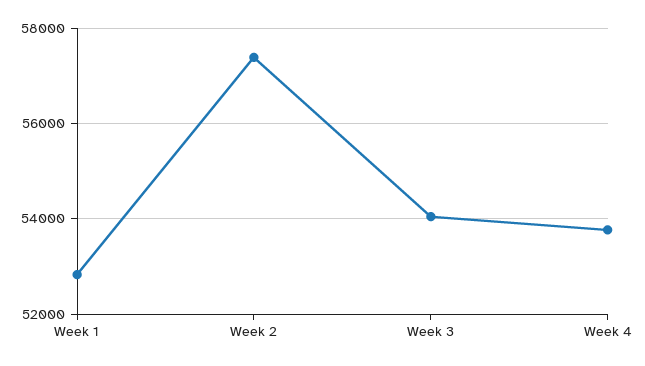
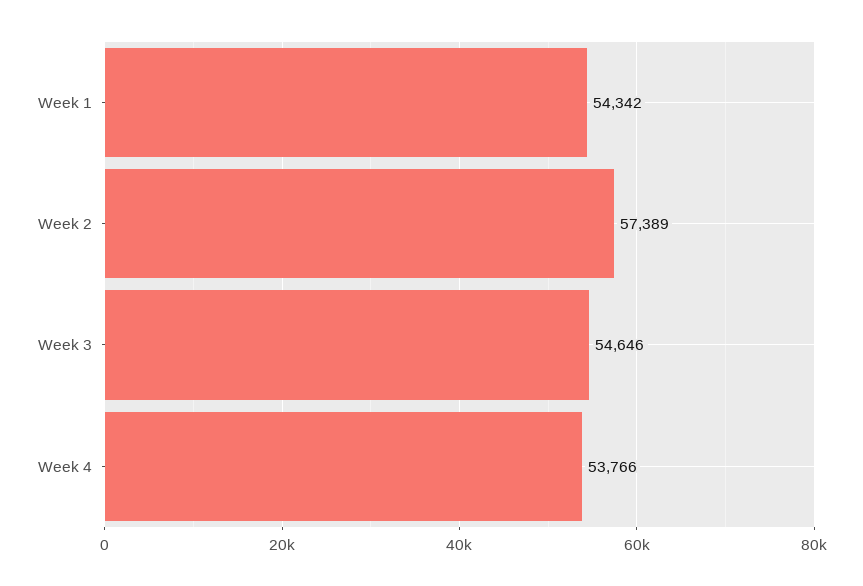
  {
-   "Week 1": 52800,
+   "Week 1": 54342,
    "Week 2": 57389,
-   "Week 3": 54000,
+   "Week 3": 54646,
    "Week 4": 53766
  }

